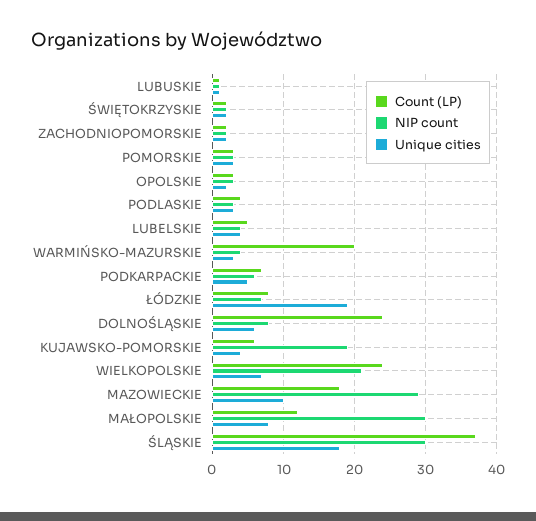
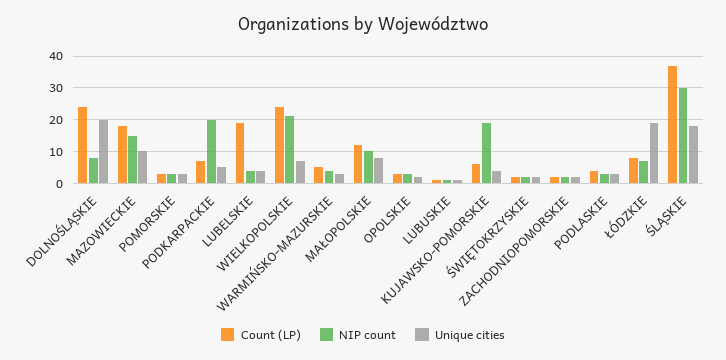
  {
    "Count (LP)": {
      "LUBUSKIE": 1,
      "ŚWIĘTOKRZYSKIE": 2,
      "ZACHODNIOPOMORSKIE": 2,
      "POMORSKIE": 3,
      "OPOLSKIE": 3,
      "PODLASKIE": 4,
-     "LUBELSKIE": 5,
+     "LUBELSKIE": 20,
-     "WARMIŃSKO-MAZURSKIE": 20,
+     "WARMIŃSKO-MAZURSKIE": 5,
      "PODKARPACKIE": 7,
      "ŁÓDZKIE": 8,
      "DOLNOŚLĄSKIE": 24,
      "KUJAWSKO-POMORSKIE": 6,
      "WIELKOPOLSKIE": 24,
      "MAZOWIECKIE": 18,
      "MAŁOPOLSKIE": 12,
      "ŚLĄSKIE": 37
    },
    "NIP count": {
      "LUBUSKIE": 1,
      "ŚWIĘTOKRZYSKIE": 2,
      "ZACHODNIOPOMORSKIE": 2,
      "POMORSKIE": 3,
      "OPOLSKIE": 3,
      "PODLASKIE": 3,
      "LUBELSKIE": 4,
      "WARMIŃSKO-MAZURSKIE": 4,
-     "PODKARPACKIE": 6,
+     "PODKARPACKIE": 20,
      "ŁÓDZKIE": 7,
      "DOLNOŚLĄSKIE": 8,
      "KUJAWSKO-POMORSKIE": 19,
      "WIELKOPOLSKIE": 21,
-     "MAZOWIECKIE": 29,
+     "MAZOWIECKIE": 15,
-     "MAŁOPOLSKIE": 30,
+     "MAŁOPOLSKIE": 10,
      "ŚLĄSKIE": 30
    },
    "Unique cities": {
      "LUBUSKIE": 1,
      "ŚWIĘTOKRZYSKIE": 2,
      "ZACHODNIOPOMORSKIE": 2,
      "POMORSKIE": 3,
      "OPOLSKIE": 2,
      "PODLASKIE": 3,
      "LUBELSKIE": 4,
      "WARMIŃSKO-MAZURSKIE": 3,
      "PODKARPACKIE": 5,
      "ŁÓDZKIE": 19,
-     "DOLNOŚLĄSKIE": 6,
+     "DOLNOŚLĄSKIE": 20,
      "KUJAWSKO-POMORSKIE": 4,
      "WIELKOPOLSKIE": 7,
      "MAZOWIECKIE": 10,
      "MAŁOPOLSKIE": 8,
      "ŚLĄSKIE": 18
    }
  }

